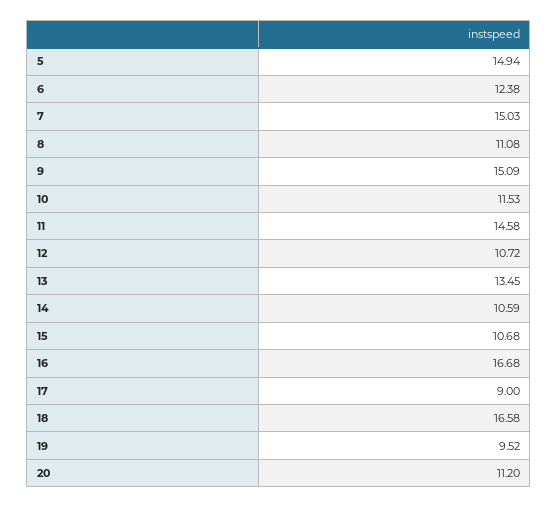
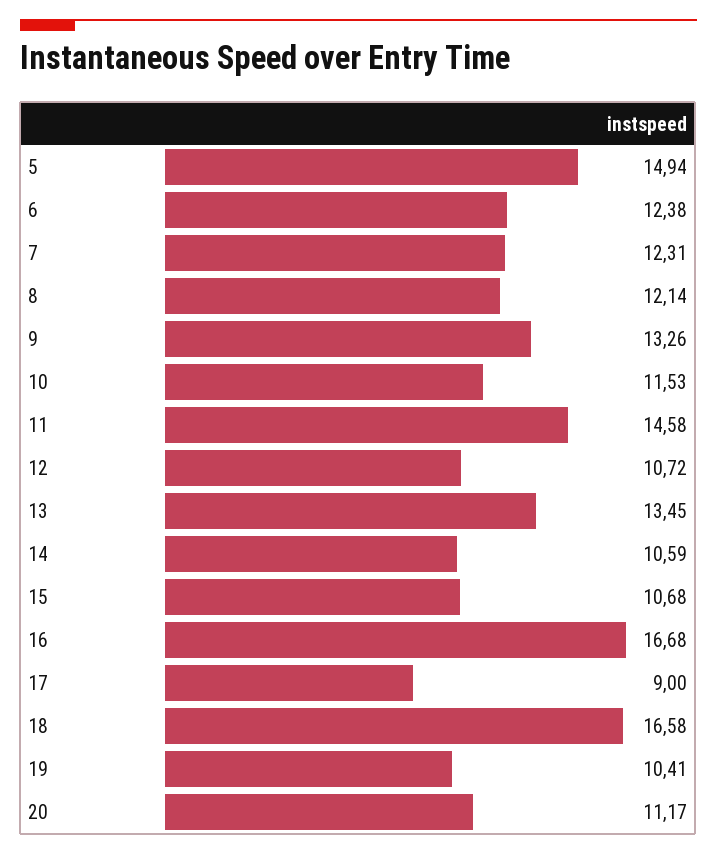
  {
    "5": 14.94,
    "6": 12.38,
-   "7": 15.03,
+   "7": 12.31,
-   "8": 11.08,
+   "8": 12.14,
-   "9": 15.09,
+   "9": 13.26,
    "10": 11.53,
    "11": 14.58,
    "12": 10.72,
    "13": 13.45,
    "14": 10.59,
    "15": 10.68,
    "16": 16.68,
    "17": 9,
    "18": 16.58,
-   "19": 9.52,
+   "19": 10.41,
-   "20": 11.2
+   "20": 11.17
  }

